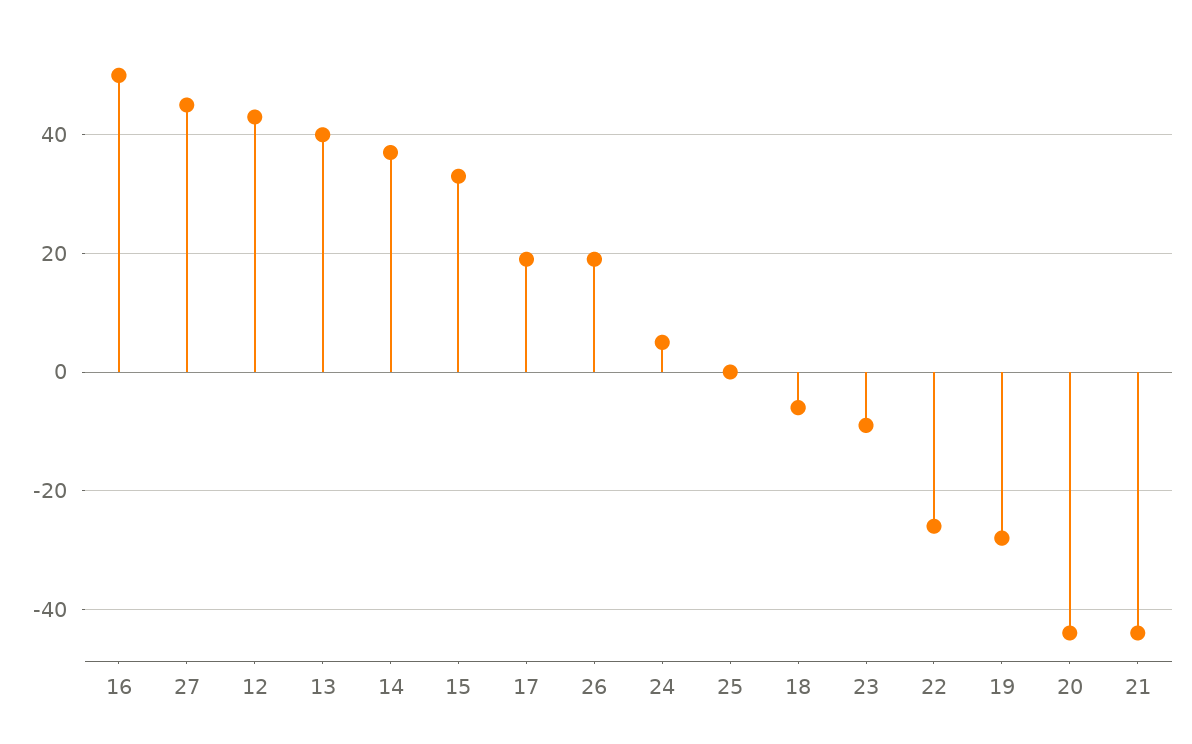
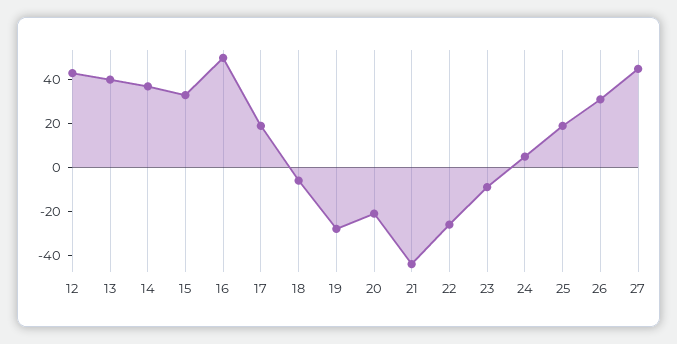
  {
    "16": 50,
    "27": 45,
    "12": 45,
    "13": 40,
    "14": 35,
    "15": 35,
    "17": 20,
-   "26": 20,
+   "26": 30,
    "24": 5,
-   "25": 0,
+   "25": 20,
    "18": -5,
    "23": -10,
    "22": -25,
    "19": -30,
-   "20": -45,
+   "20": -20,
    "21": -45
  }

